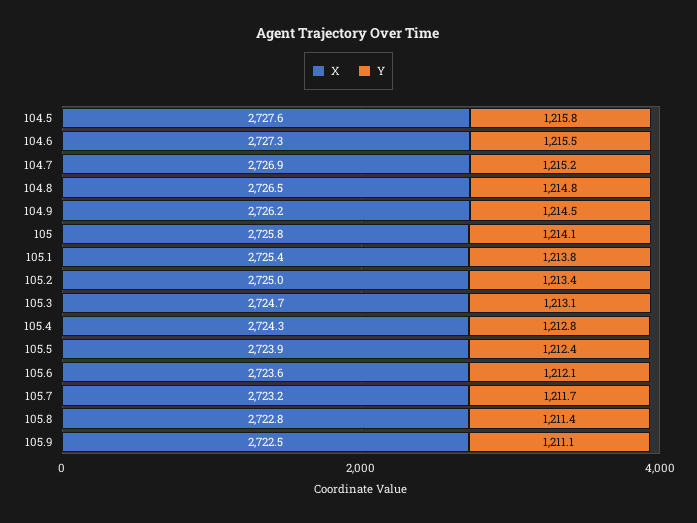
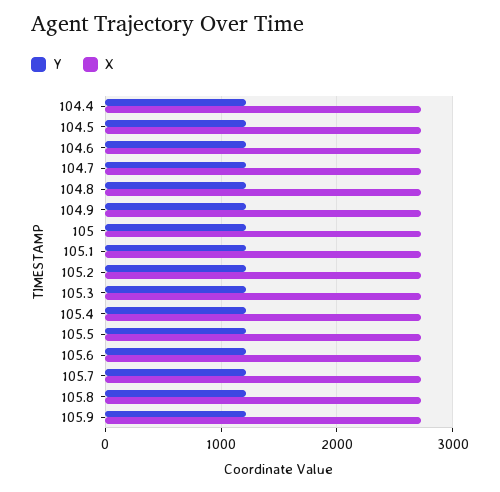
  {
    "X": {
      "104.5": 2727.6,
      "104.6": 2727.3,
      "104.7": 2726.9,
      "104.8": 2726.5,
      "104.9": 2726.2,
      "105": 2725.8,
      "105.1": 2725.4,
      "105.2": 2725,
      "105.3": 2724.7,
      "105.4": 2724.3,
      "105.5": 2723.9,
      "105.6": 2723.6,
      "105.7": 2723.2,
      "105.8": 2722.8,
-     "105.9": 2722.5
+     "105.9": 2722.5,
+     "104.4": 2700
    },
    "Y": {
      "104.5": 1215.8,
      "104.6": 1215.5,
      "104.7": 1215.2,
      "104.8": 1214.8,
      "104.9": 1214.5,
      "105": 1214.1,
      "105.1": 1213.8,
      "105.2": 1213.4,
      "105.3": 1213.1,
      "105.4": 1212.8,
      "105.5": 1212.4,
      "105.6": 1212.1,
      "105.7": 1211.7,
      "105.8": 1211.4,
-     "105.9": 1211.1
+     "105.9": 1211.1,
+     "104.4": 1200
    }
  }

